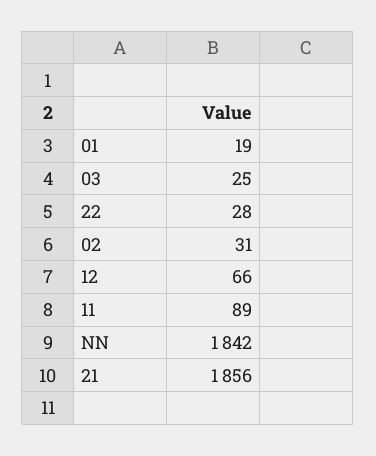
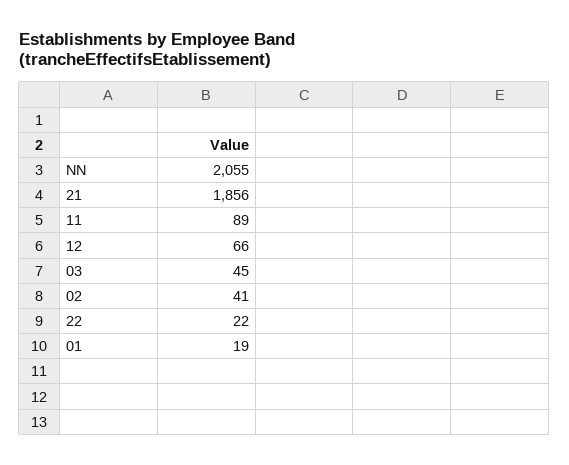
  {
    "01": 19,
-   "03": 25,
+   "03": 45,
-   "22": 28,
+   "22": 22,
-   "02": 31,
+   "02": 41,
    "12": 66,
    "11": 89,
-   "NN": 1842,
+   "NN": 2055,
    "21": 1856
  }

